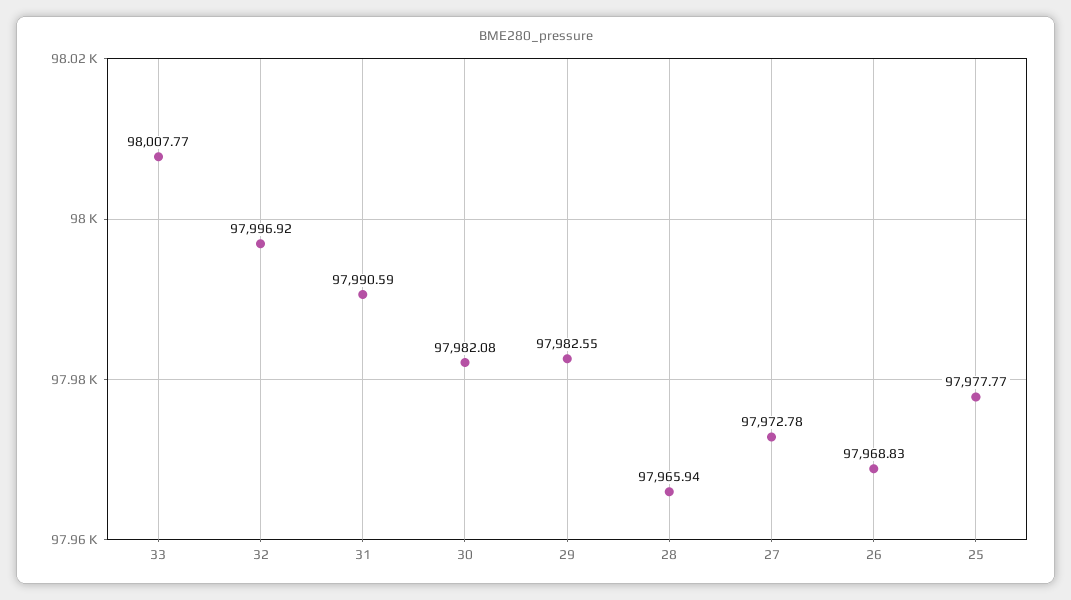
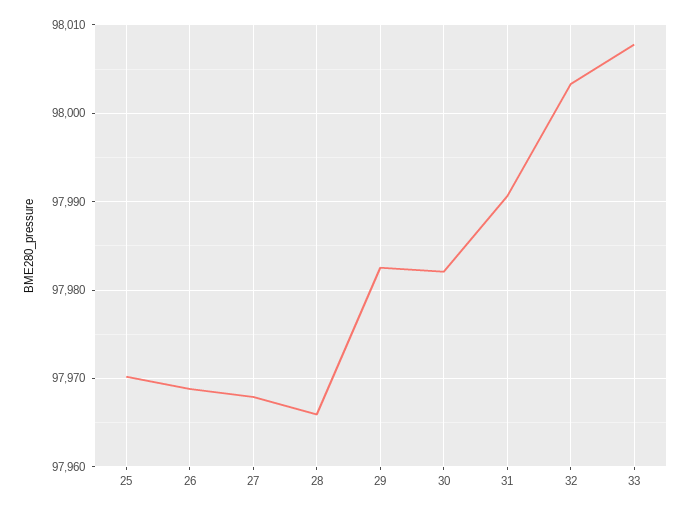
  {
    "33": 98007.77,
-   "32": 97996.92,
+   "32": 98003,
    "31": 97990.59,
    "30": 97982.08,
    "29": 97982.55,
    "28": 97965.94,
-   "27": 97972.78,
+   "27": 97968,
    "26": 97968.83,
-   "25": 97977.77
+   "25": 97970
  }

